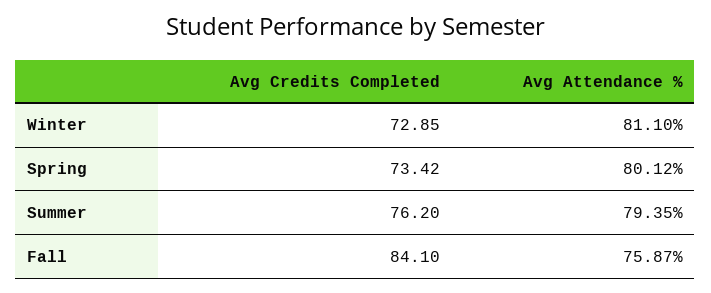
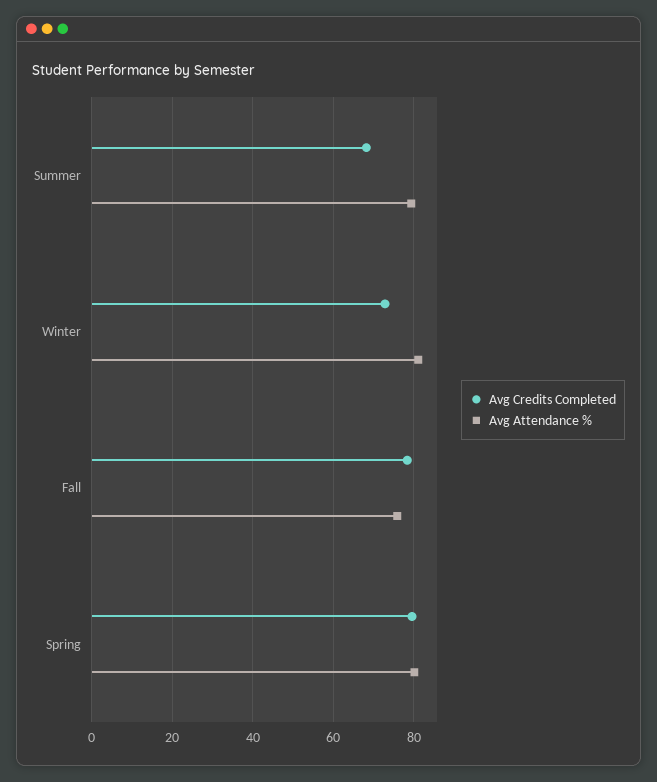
  {
    "Avg Credits Completed": {
      "Winter": 72.85,
-     "Spring": 73.42,
+     "Spring": 80,
-     "Summer": 76.2,
+     "Summer": 68,
-     "Fall": 84.1
+     "Fall": 78
    },
    "Avg Attendance %": {
      "Winter": 81.1,
      "Spring": 80.12,
      "Summer": 79.35,
      "Fall": 75.87
    }
  }

